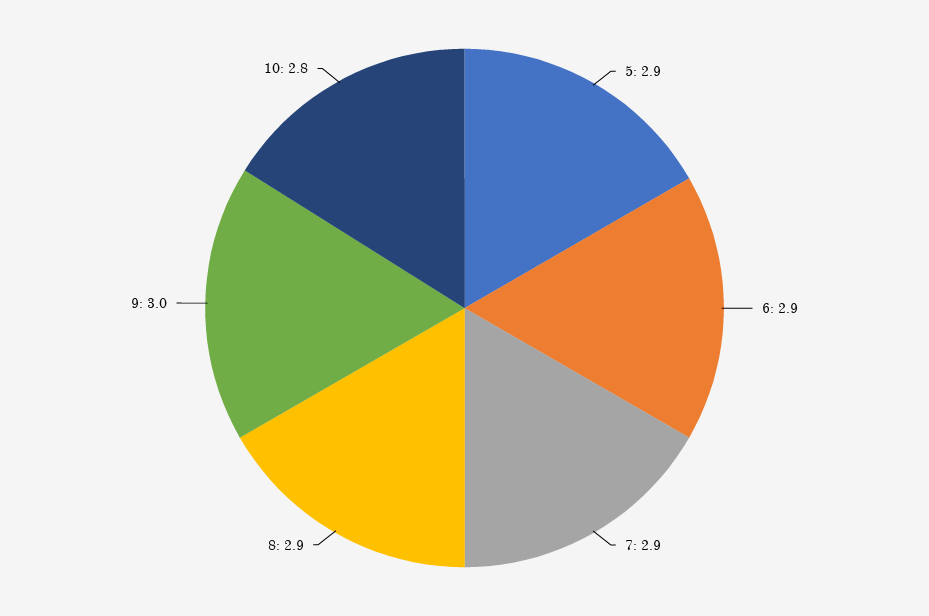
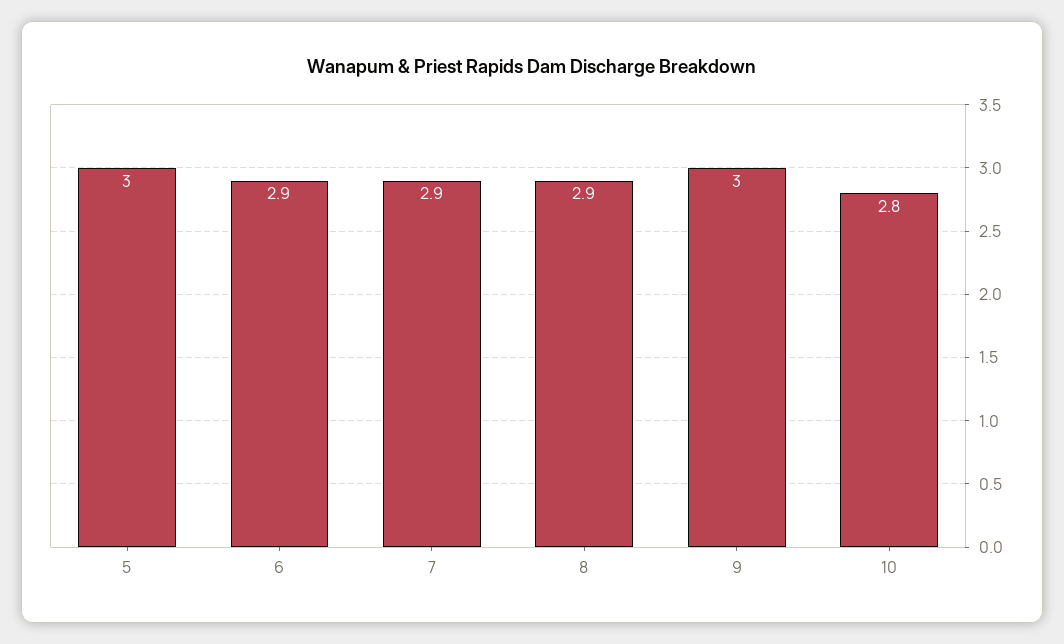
  {
-   "5": 2.9,
+   "5": 3,
    "6": 2.9,
    "7": 2.9,
    "8": 2.9,
    "9": 3,
    "10": 2.8
  }

